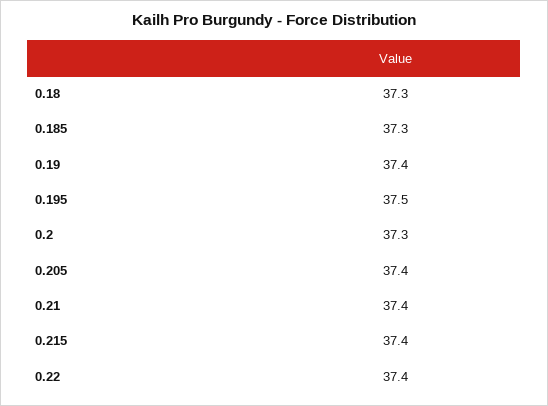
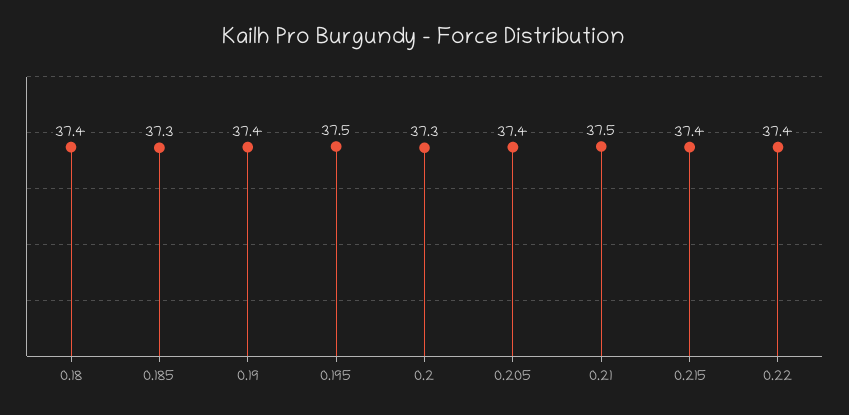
  {
-   "0.18": 37.3,
+   "0.18": 37.4,
    "0.185": 37.3,
    "0.19": 37.4,
    "0.195": 37.5,
    "0.2": 37.3,
    "0.205": 37.4,
-   "0.21": 37.4,
+   "0.21": 37.5,
    "0.215": 37.4,
    "0.22": 37.4
  }

